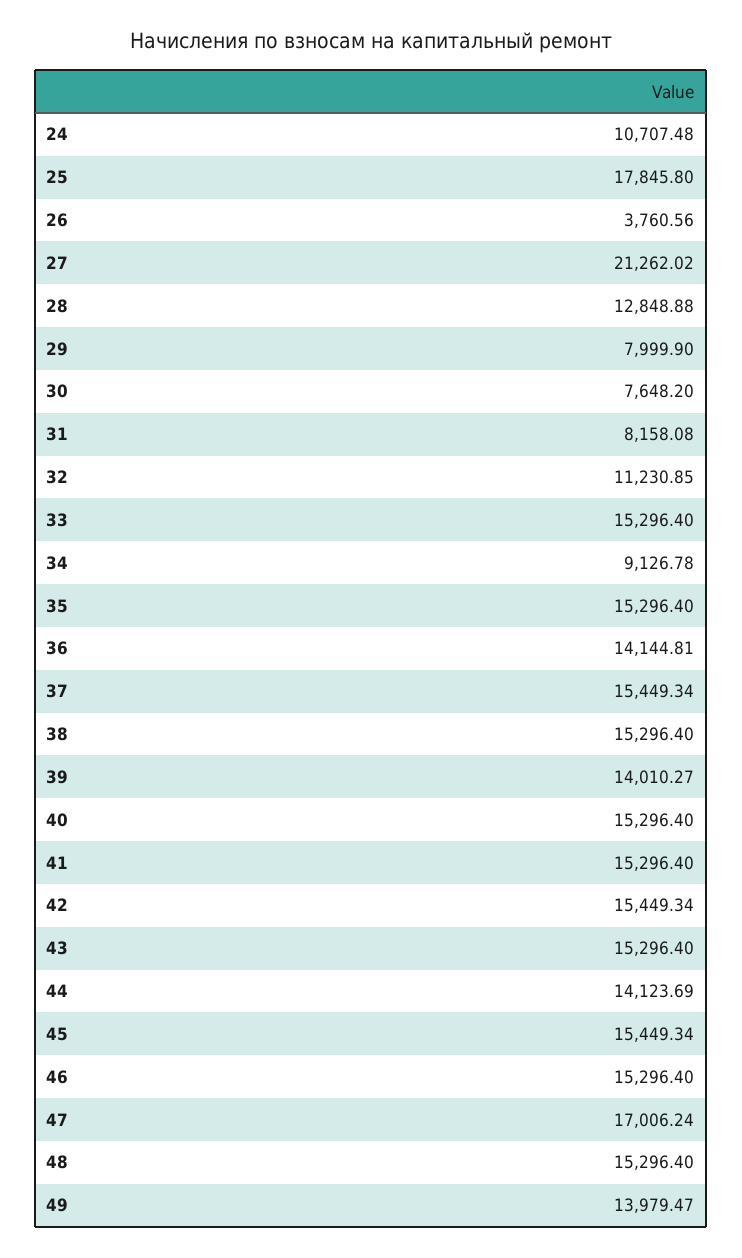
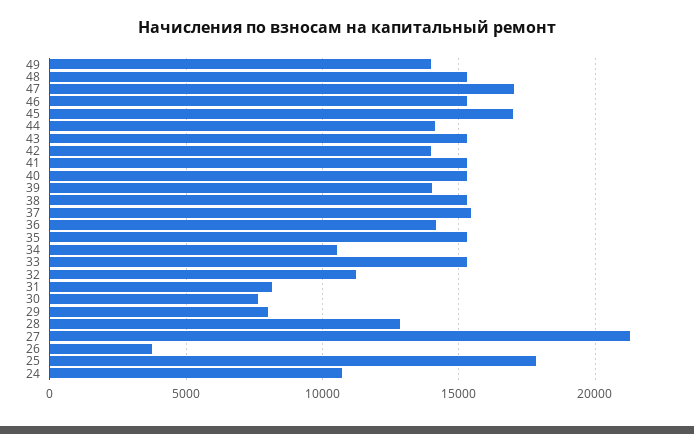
  {
    "24": 10707.48,
    "25": 17845.8,
    "26": 3760.56,
    "27": 21262.02,
    "28": 12848.88,
    "29": 7999.9,
    "30": 7648.2,
    "31": 8158.08,
    "32": 11230.85,
    "33": 15296.4,
-   "34": 9126.78,
+   "34": 10500,
    "35": 15296.4,
    "36": 14144.81,
    "37": 15449.34,
    "38": 15296.4,
    "39": 14010.27,
    "40": 15296.4,
    "41": 15296.4,
-   "42": 15449.34,
+   "42": 14000,
    "43": 15296.4,
    "44": 14123.69,
-   "45": 15449.34,
+   "45": 17000,
    "46": 15296.4,
    "47": 17006.24,
    "48": 15296.4,
    "49": 13979.47
  }

